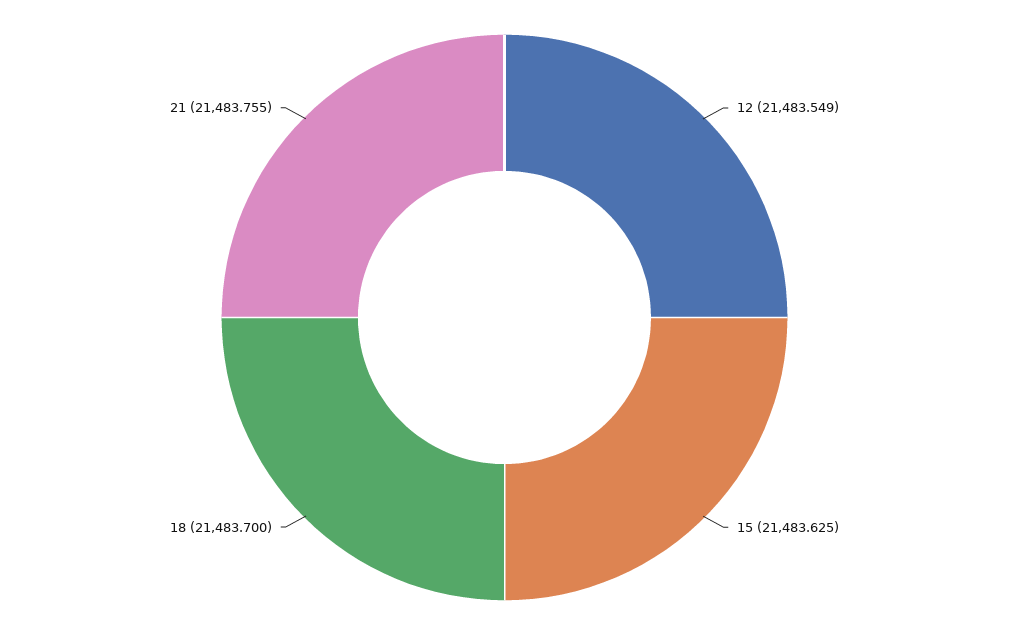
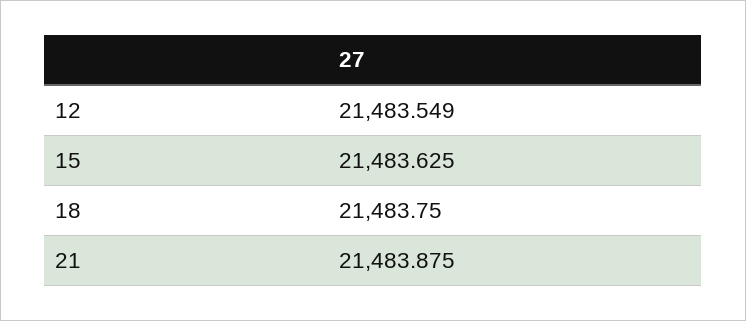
  {
    "12": 21483.549,
    "15": 21483.625,
-   "18": 21483.7,
+   "18": 21483.75,
-   "21": 21483.755
+   "21": 21483.875
  }

